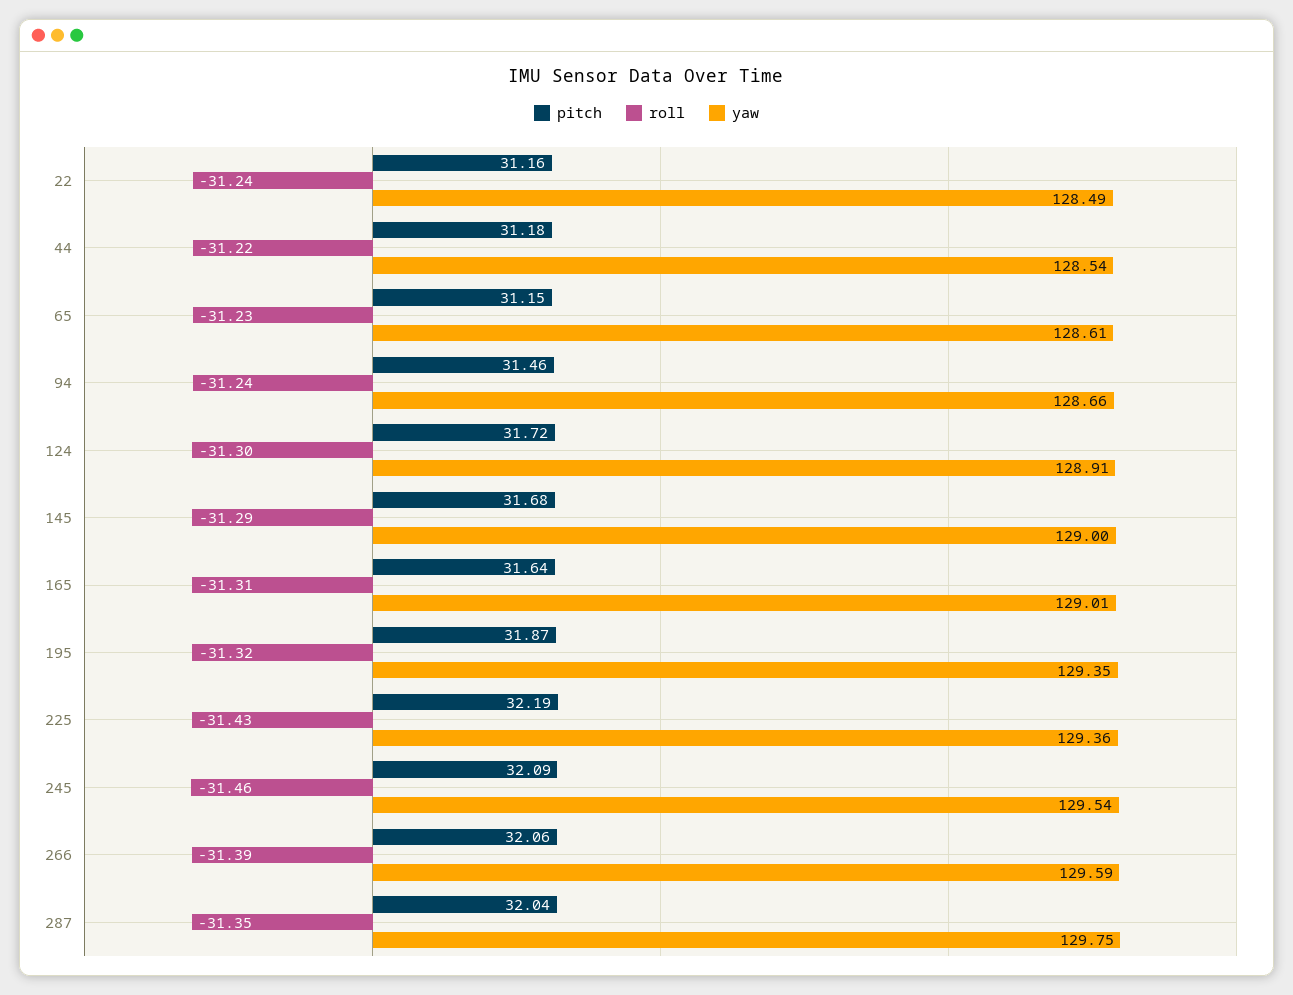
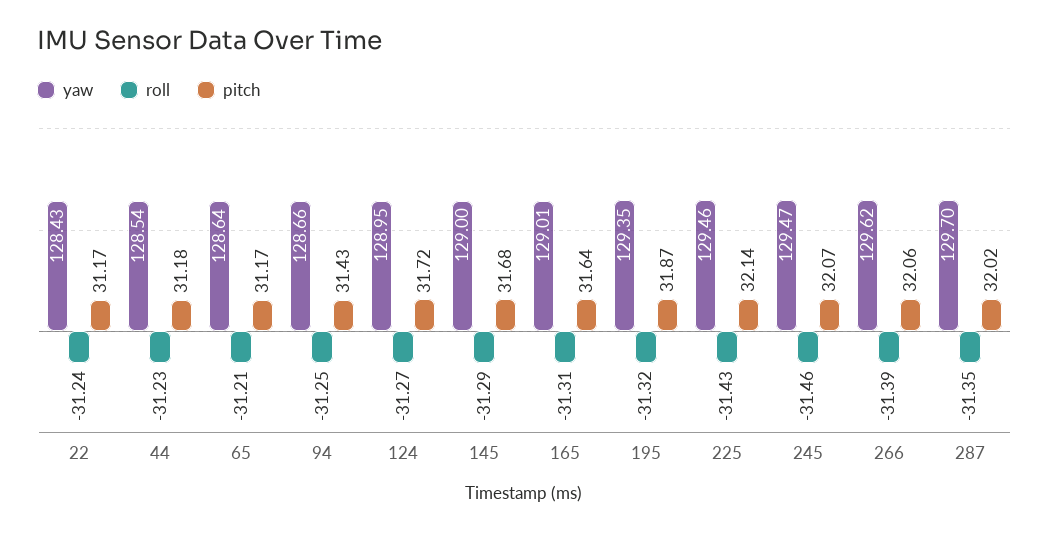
  {
    "pitch": {
-     "22": 31.16,
+     "22": 31.17,
      "44": 31.18,
-     "65": 31.15,
+     "65": 31.17,
-     "94": 31.46,
+     "94": 31.43,
      "124": 31.72,
      "145": 31.68,
      "165": 31.64,
      "195": 31.87,
-     "225": 32.19,
+     "225": 32.14,
-     "245": 32.09,
+     "245": 32.07,
      "266": 32.06,
-     "287": 32.04
+     "287": 32.02
    },
    "roll": {
      "22": -31.24,
-     "44": -31.22,
+     "44": -31.23,
-     "65": -31.23,
+     "65": -31.21,
-     "94": -31.24,
+     "94": -31.25,
-     "124": -31.3,
+     "124": -31.27,
      "145": -31.29,
      "165": -31.31,
      "195": -31.32,
      "225": -31.43,
      "245": -31.46,
      "266": -31.39,
      "287": -31.35
    },
    "yaw": {
-     "22": 128.49,
+     "22": 128.43,
      "44": 128.54,
-     "65": 128.61,
+     "65": 128.64,
      "94": 128.66,
-     "124": 128.91,
+     "124": 128.95,
      "145": 129,
      "165": 129.01,
      "195": 129.35,
-     "225": 129.36,
+     "225": 129.46,
-     "245": 129.54,
+     "245": 129.47,
-     "266": 129.59,
+     "266": 129.62,
-     "287": 129.75
+     "287": 129.7
    }
  }

